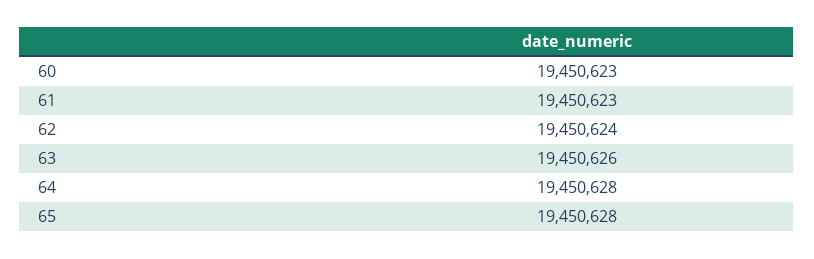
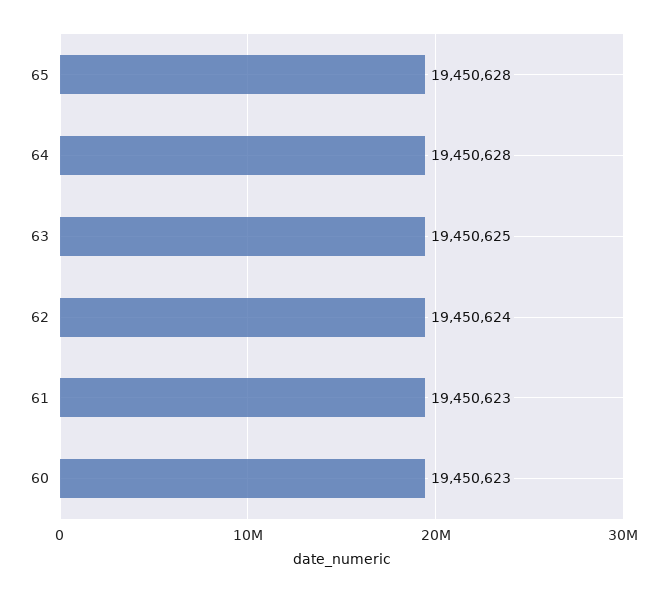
  {
    "60": 19450623,
    "61": 19450623,
    "62": 19450624,
-   "63": 19450626,
+   "63": 19450625,
    "64": 19450628,
    "65": 19450628
  }

